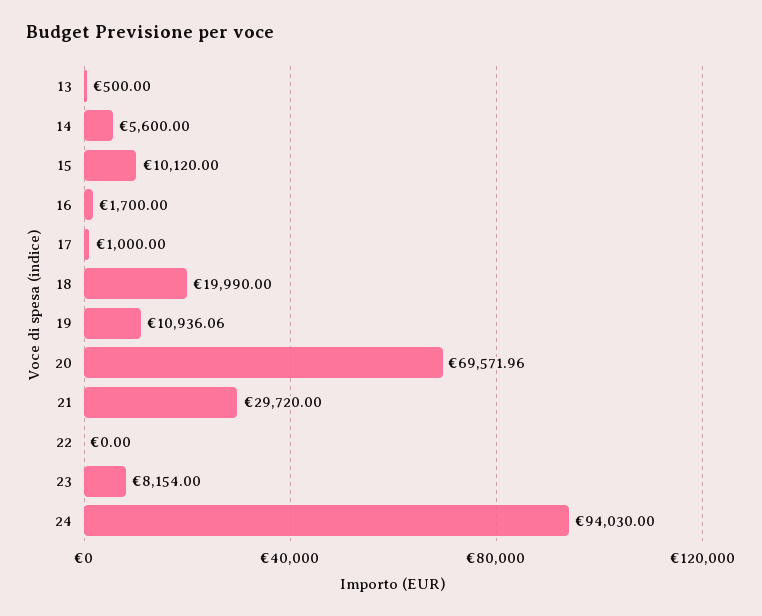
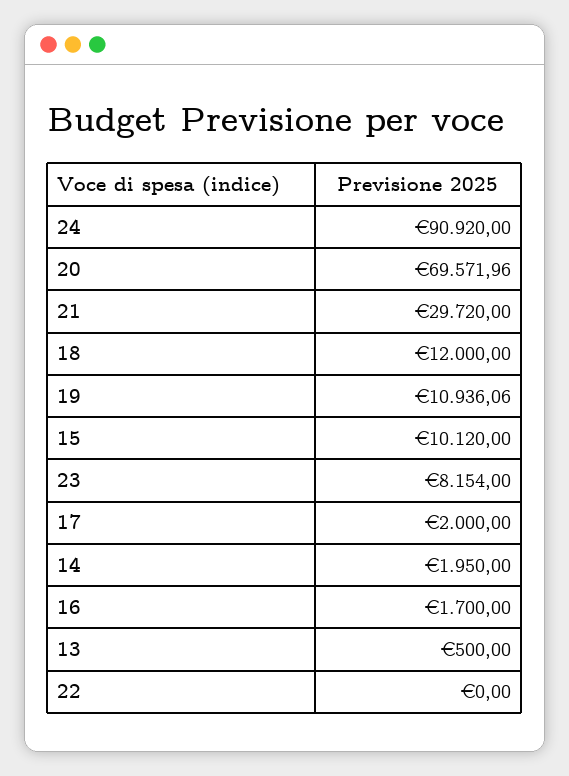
  {
    "13": 500,
-   "14": 5600,
+   "14": 1950,
    "15": 10120,
    "16": 1700,
-   "17": 1000,
+   "17": 2000,
-   "18": 19990,
+   "18": 12000,
    "19": 10936.06,
    "20": 69571.96,
    "21": 29720,
    "22": 0,
    "23": 8154,
-   "24": 94030
+   "24": 90920
  }

